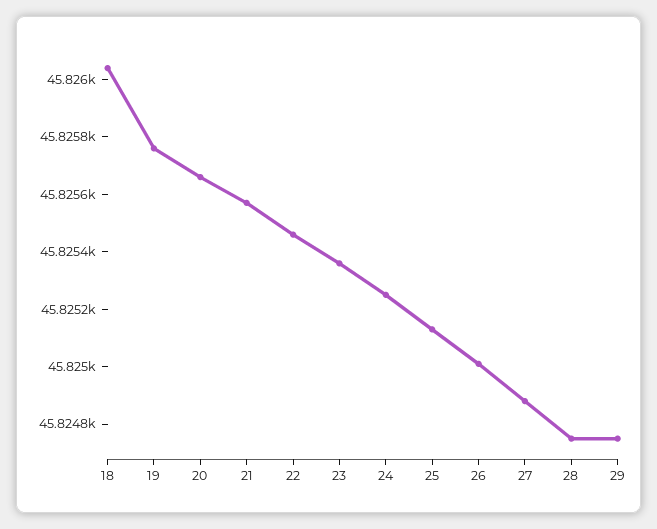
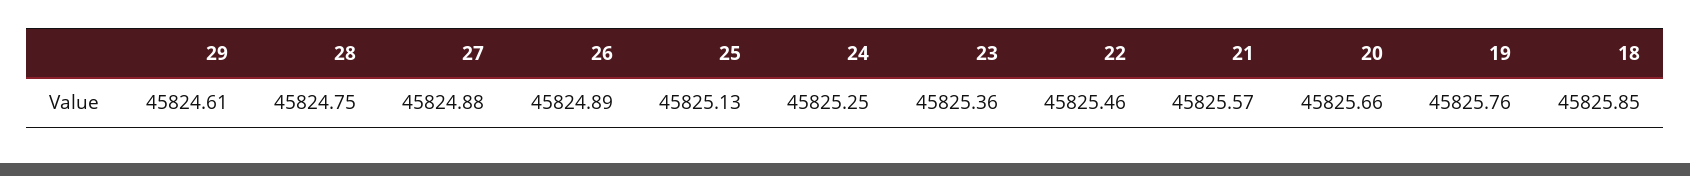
  {
-   "18": 45826.05,
+   "18": 45825.85,
    "19": 45825.76,
    "20": 45825.66,
    "21": 45825.57,
    "22": 45825.46,
    "23": 45825.36,
    "24": 45825.25,
    "25": 45825.13,
-   "26": 45825,
+   "26": 45824.89,
    "27": 45824.88,
    "28": 45824.75,
-   "29": 45824.75
+   "29": 45824.61
  }

